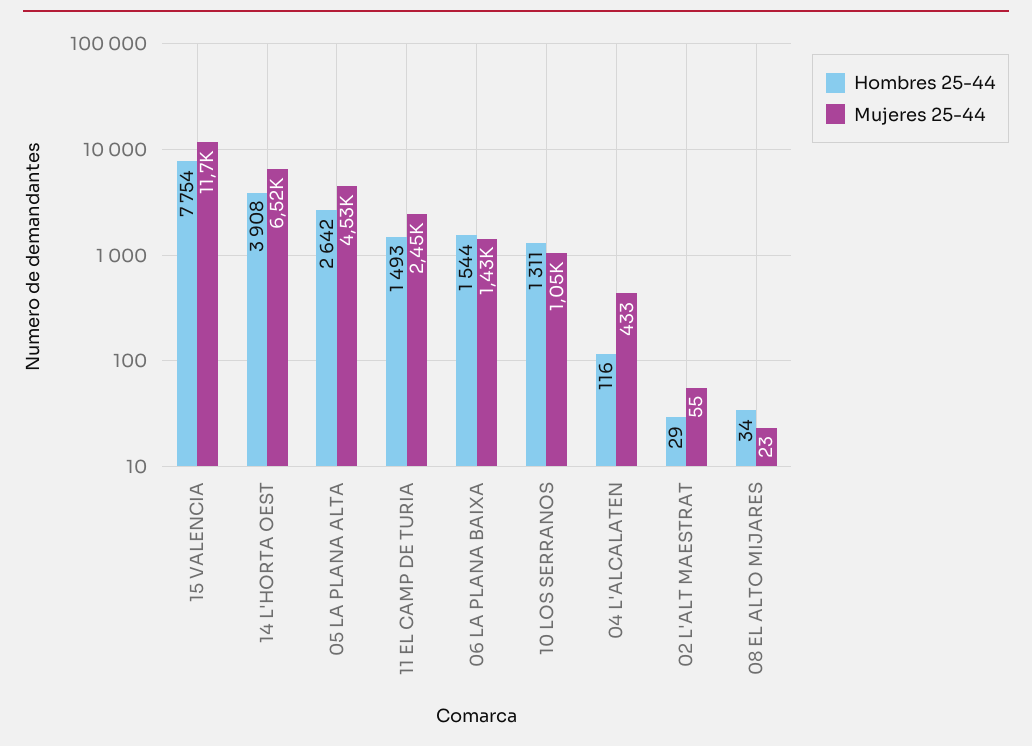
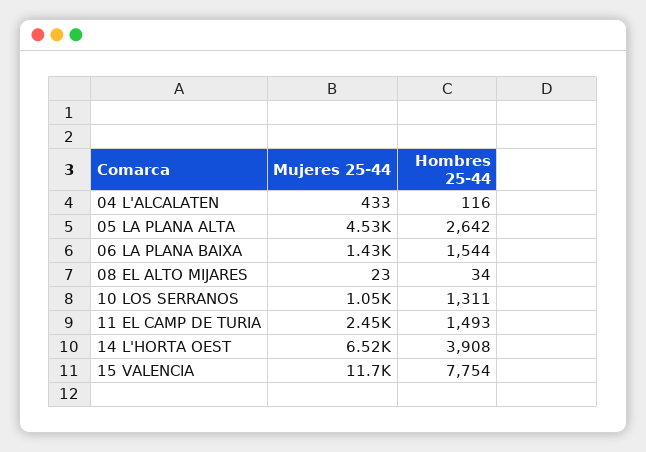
  {
    "Hombres 25-44": {
      "15 VALENCIA": 7754,
      "14 L'HORTA OEST": 3908,
      "05 LA PLANA ALTA": 2642,
      "11 EL CAMP DE TURIA": 1493,
      "06 LA PLANA BAIXA": 1544,
      "10 LOS SERRANOS": 1311,
      "04 L'ALCALATEN": 116,
-     "02 L'ALT MAESTRAT": 29,
      "08 EL ALTO MIJARES": 34
    },
    "Mujeres 25-44": {
      "15 VALENCIA": 11700,
      "14 L'HORTA OEST": 6520,
      "05 LA PLANA ALTA": 4530,
      "11 EL CAMP DE TURIA": 2450,
      "06 LA PLANA BAIXA": 1430,
      "10 LOS SERRANOS": 1050,
      "04 L'ALCALATEN": 433,
-     "02 L'ALT MAESTRAT": 55,
      "08 EL ALTO MIJARES": 23
    }
  }

